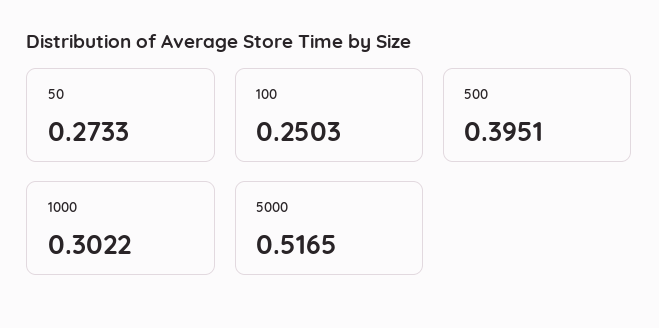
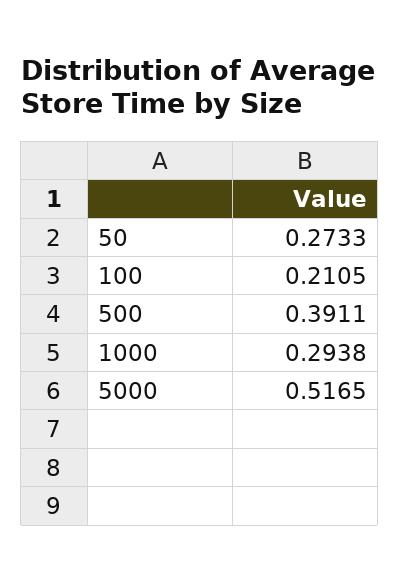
  {
    "50": 0.2733,
-   "100": 0.2503,
+   "100": 0.2105,
-   "500": 0.3951,
+   "500": 0.3911,
-   "1000": 0.3022,
+   "1000": 0.2938,
    "5000": 0.5165
  }

